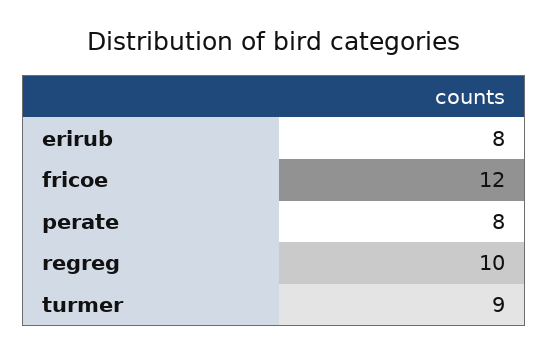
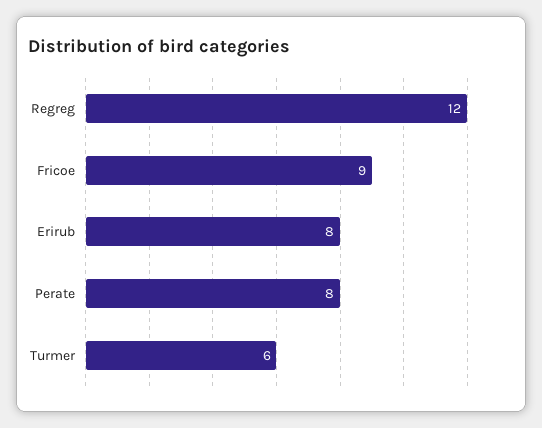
  {
    "erirub": 8,
-   "fricoe": 12,
+   "fricoe": 9,
    "perate": 8,
-   "regreg": 10,
+   "regreg": 12,
-   "turmer": 9
+   "turmer": 6
  }

